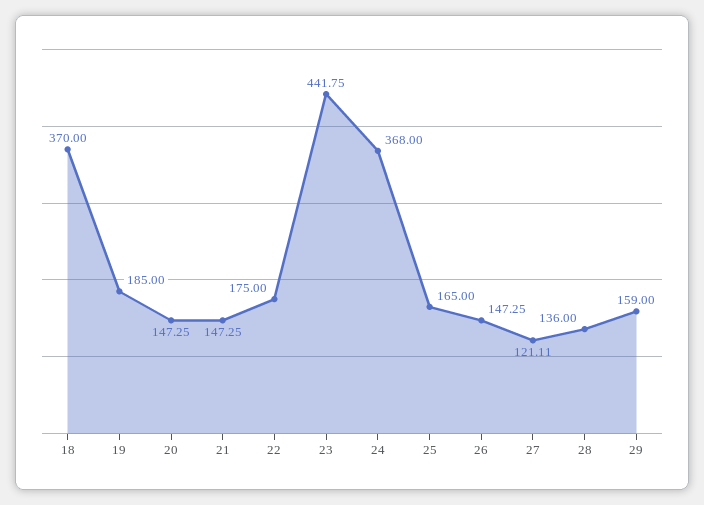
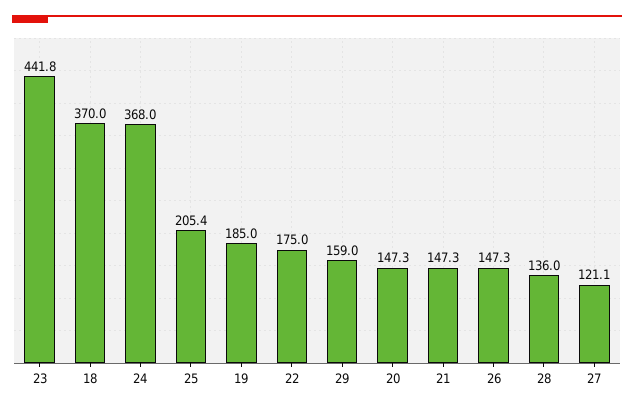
  {
    "18": 370,
    "19": 185,
    "20": 147.25,
    "21": 147.25,
    "22": 175,
    "23": 441.75,
    "24": 368,
-   "25": 165,
+   "25": 205.4,
    "26": 147.25,
    "27": 121.11,
    "28": 136,
    "29": 159
  }

